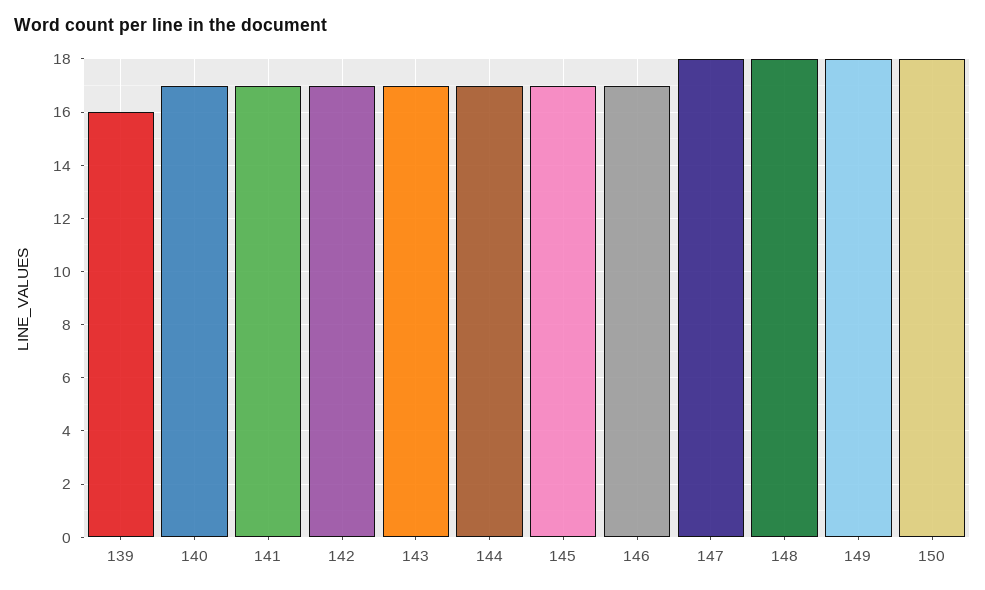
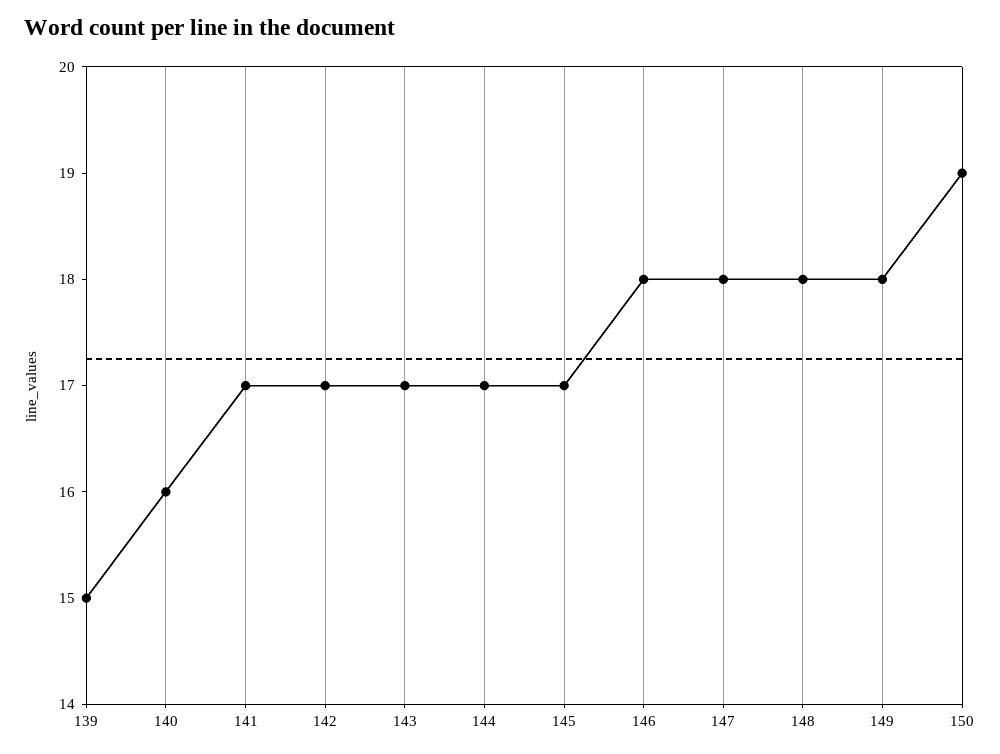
  {
-   "139": 16,
+   "139": 15,
-   "140": 17,
+   "140": 16,
    "141": 17,
    "142": 17,
    "143": 17,
    "144": 17,
    "145": 17,
-   "146": 17,
+   "146": 18,
    "147": 18,
    "148": 18,
    "149": 18,
-   "150": 18
+   "150": 19
  }

